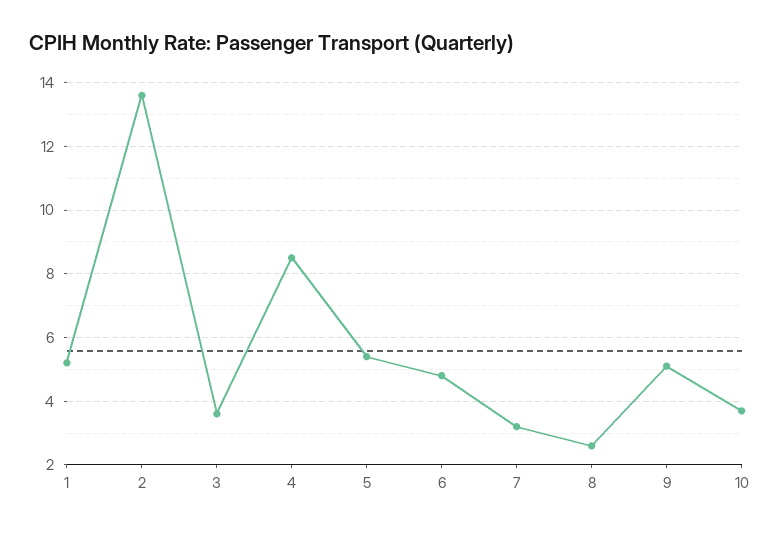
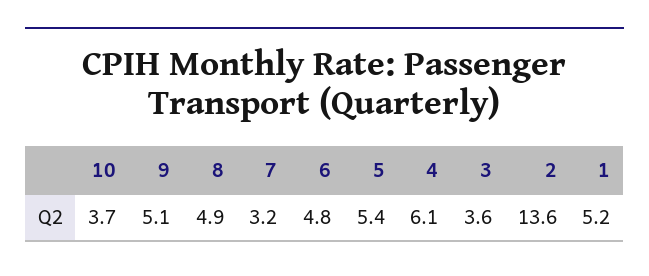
  {
    "1": 5.2,
    "2": 13.6,
    "3": 3.6,
-   "4": 8.5,
+   "4": 6.1,
    "5": 5.4,
    "6": 4.8,
    "7": 3.2,
-   "8": 2.5,
+   "8": 4.9,
    "9": 5.1,
    "10": 3.7
  }

